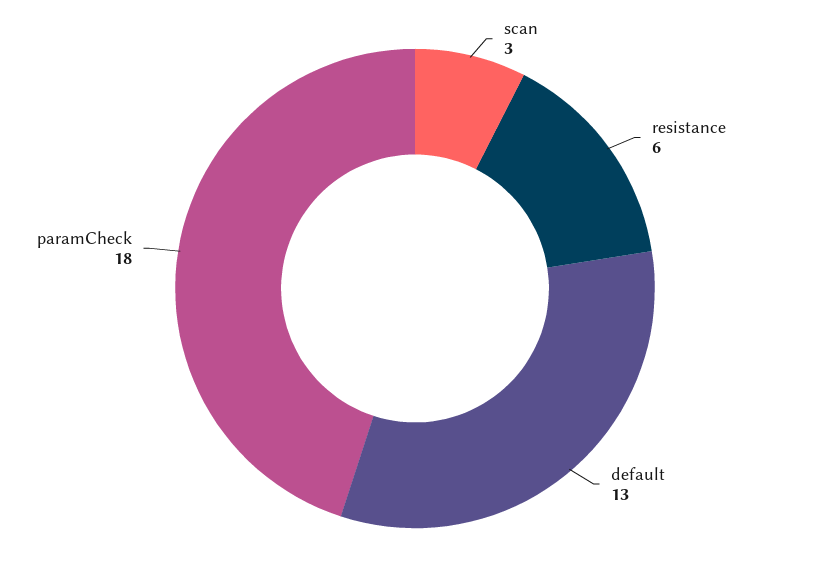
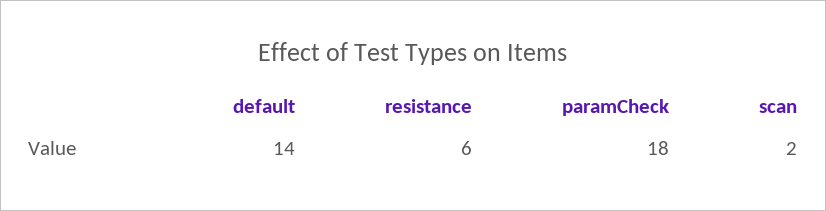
  {
-   "scan": 3,
+   "scan": 2,
    "resistance": 6,
-   "default": 13,
+   "default": 14,
    "paramCheck": 18
  }

